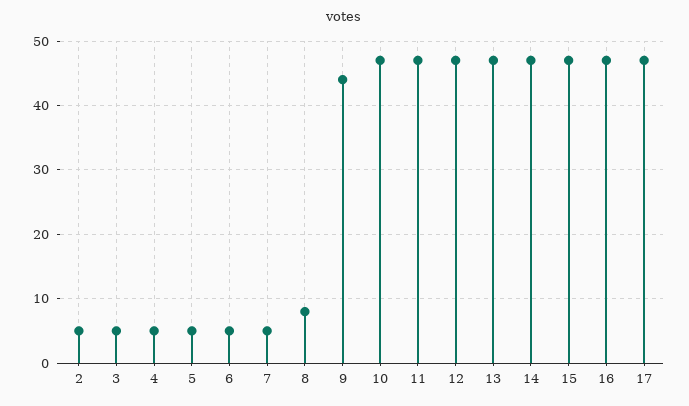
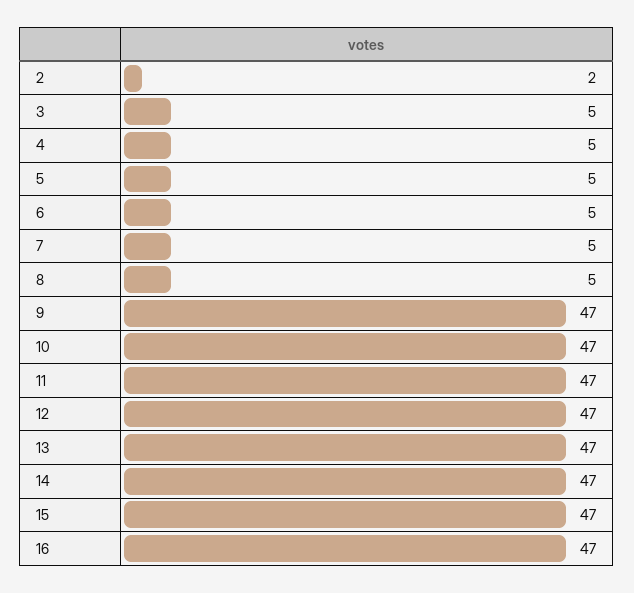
  {
-   "2": 5,
+   "2": 2,
    "3": 5,
    "4": 5,
    "5": 5,
    "6": 5,
    "7": 5,
-   "8": 8,
+   "8": 5,
-   "9": 44,
+   "9": 47,
    "10": 47,
    "11": 47,
    "12": 47,
    "13": 47,
    "14": 47,
    "15": 47,
-   "16": 47,
+   "16": 47
-   "17": 47
  }

